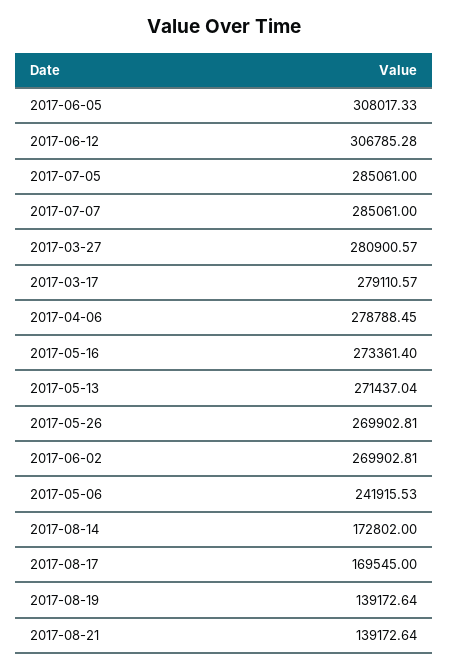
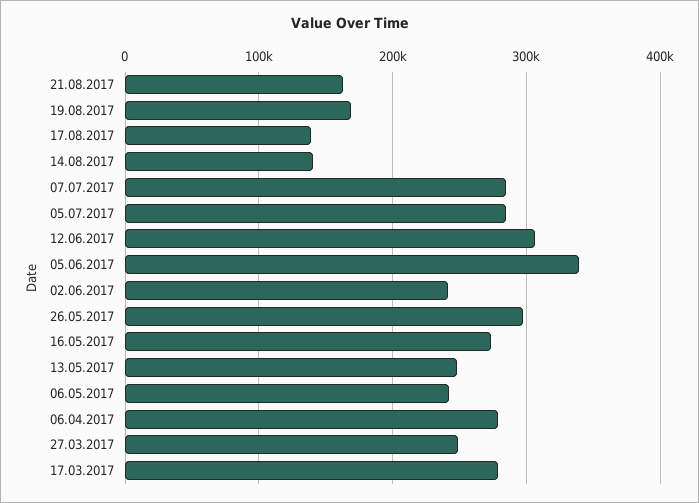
  {
-   "2017-06-05": 308017.33,
+   "2017-06-05": 340000,
    "2017-06-12": 306785.28,
    "2017-07-05": 285061,
    "2017-07-07": 285061,
-   "2017-03-27": 280900.57,
+   "2017-03-27": 250000,
    "2017-03-17": 279110.57,
    "2017-04-06": 278788.45,
    "2017-05-16": 273361.4,
-   "2017-05-13": 271437.04,
+   "2017-05-13": 250000,
-   "2017-05-26": 269902.81,
+   "2017-05-26": 300000,
-   "2017-06-02": 269902.81,
+   "2017-06-02": 240000,
    "2017-05-06": 241915.53,
-   "2017-08-14": 172802,
+   "2017-08-14": 140000,
-   "2017-08-17": 169545,
+   "2017-08-17": 140000,
-   "2017-08-19": 139172.64,
+   "2017-08-19": 170000,
-   "2017-08-21": 139172.64
+   "2017-08-21": 160000
  }

